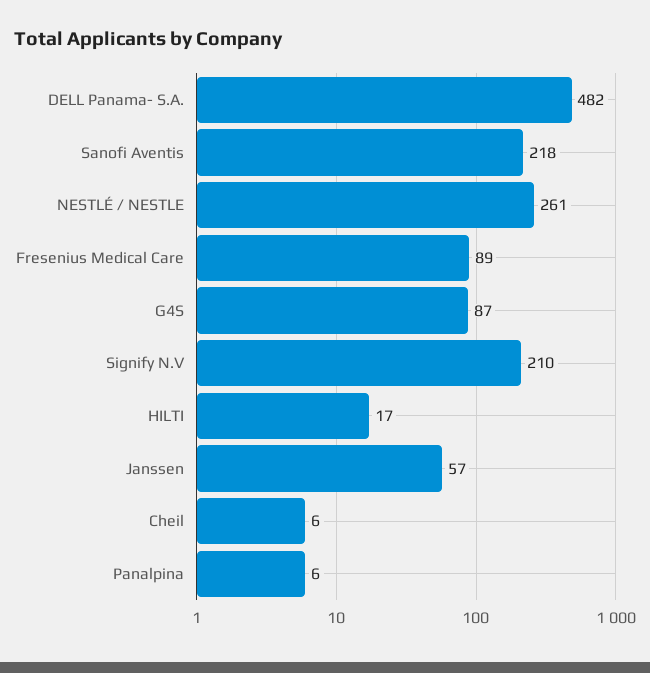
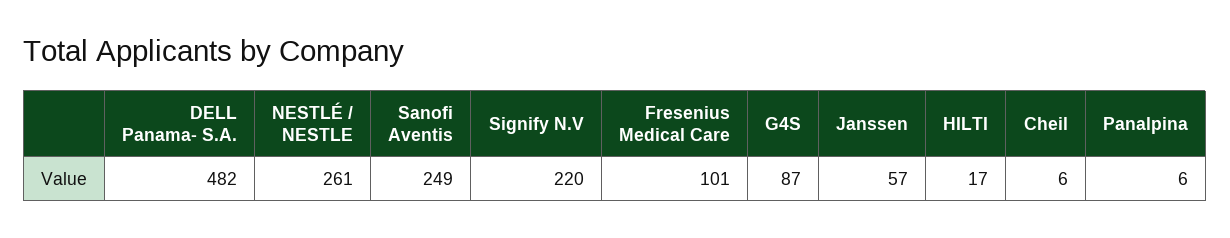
  {
    "DELL Panama- S.A.": 482,
-   "Sanofi Aventis": 218,
+   "Sanofi Aventis": 249,
    "NESTLÉ / NESTLE": 261,
-   "Fresenius Medical Care": 89,
+   "Fresenius Medical Care": 101,
    "G4S": 87,
-   "Signify N.V": 210,
+   "Signify N.V": 220,
    "HILTI": 17,
    "Janssen": 57,
    "Cheil": 6,
    "Panalpina": 6
  }

